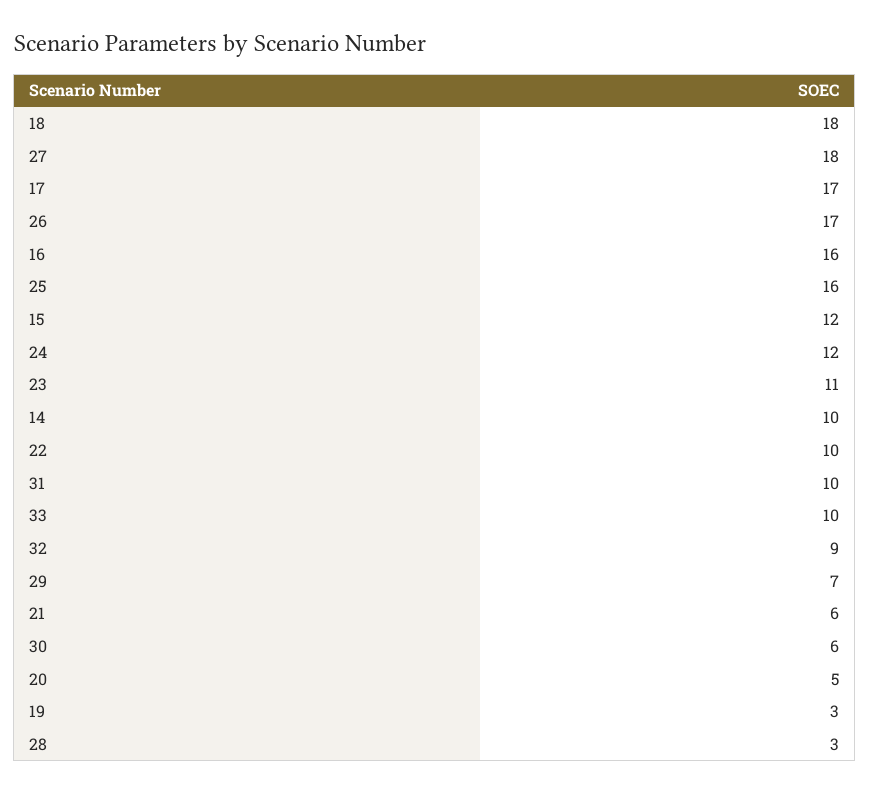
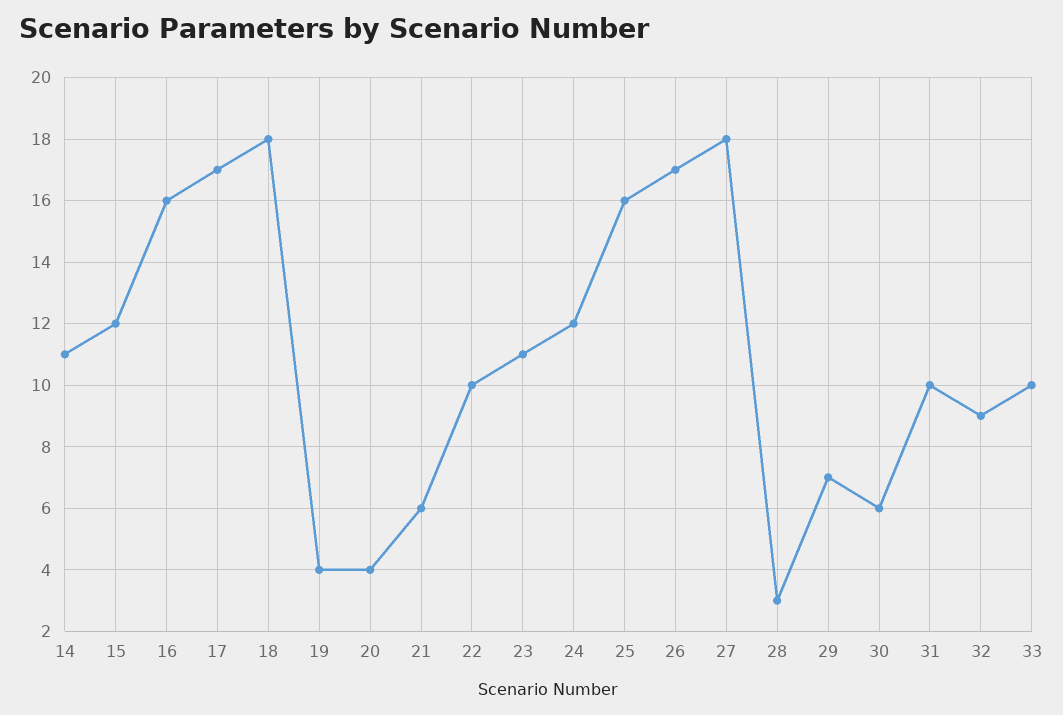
  {
    "18": 18,
    "27": 18,
    "17": 17,
    "26": 17,
    "16": 16,
    "25": 16,
    "15": 12,
    "24": 12,
    "23": 11,
-   "14": 10,
+   "14": 11,
    "22": 10,
    "31": 10,
    "33": 10,
    "32": 9,
    "29": 7,
    "21": 6,
    "30": 6,
-   "20": 5,
+   "20": 4,
-   "19": 3,
+   "19": 4,
    "28": 3
  }

